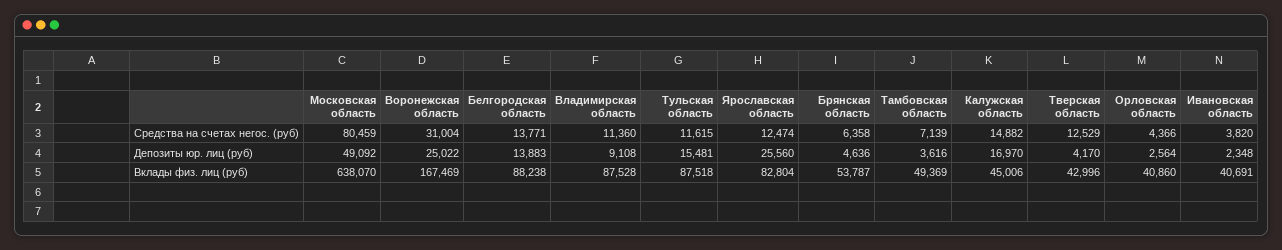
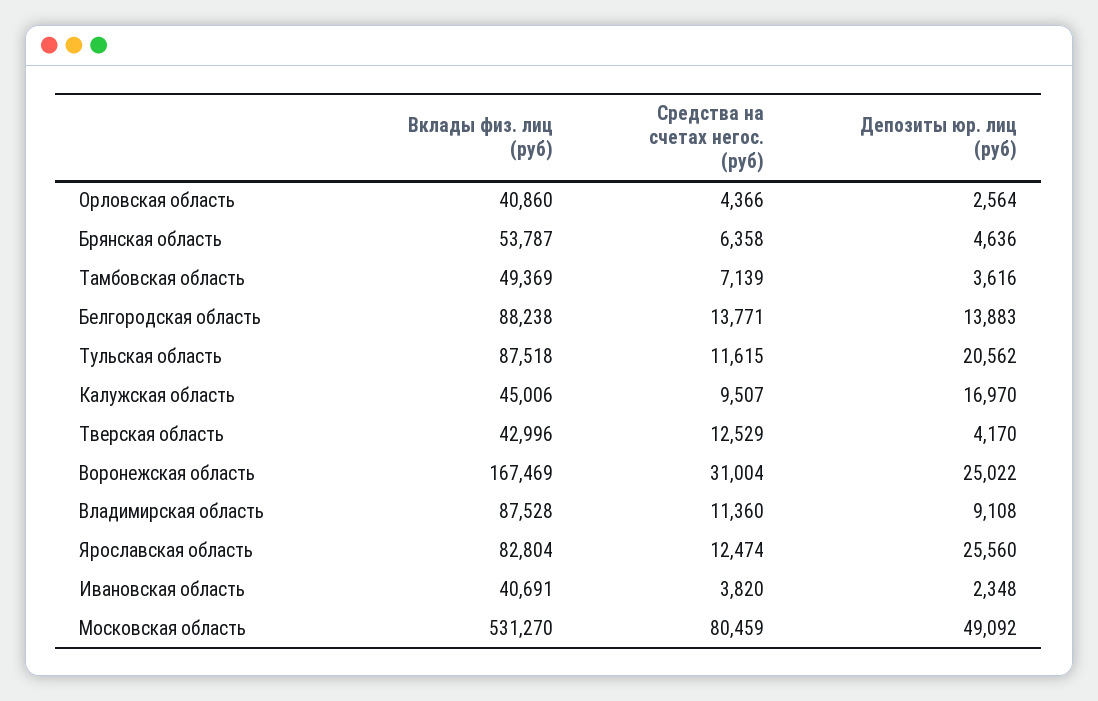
  {
    "Московская область": {
      "Средства на счетах негос. (руб)": 80459,
      "Депозиты юр. лиц (руб)": 49092,
-     "Вклады физ. лиц (руб)": 638070
+     "Вклады физ. лиц (руб)": 531270
    },
    "Воронежская область": {
      "Средства на счетах негос. (руб)": 31004,
      "Депозиты юр. лиц (руб)": 25022,
      "Вклады физ. лиц (руб)": 167469
    },
    "Белгородская область": {
      "Средства на счетах негос. (руб)": 13771,
      "Депозиты юр. лиц (руб)": 13883,
      "Вклады физ. лиц (руб)": 88238
    },
    "Владимирская область": {
      "Средства на счетах негос. (руб)": 11360,
      "Депозиты юр. лиц (руб)": 9108,
      "Вклады физ. лиц (руб)": 87528
    },
    "Тульская область": {
      "Средства на счетах негос. (руб)": 11615,
-     "Депозиты юр. лиц (руб)": 15481,
+     "Депозиты юр. лиц (руб)": 20562,
      "Вклады физ. лиц (руб)": 87518
    },
    "Ярославская область": {
      "Средства на счетах негос. (руб)": 12474,
      "Депозиты юр. лиц (руб)": 25560,
      "Вклады физ. лиц (руб)": 82804
    },
    "Брянская область": {
      "Средства на счетах негос. (руб)": 6358,
      "Депозиты юр. лиц (руб)": 4636,
      "Вклады физ. лиц (руб)": 53787
    },
    "Тамбовская область": {
      "Средства на счетах негос. (руб)": 7139,
      "Депозиты юр. лиц (руб)": 3616,
      "Вклады физ. лиц (руб)": 49369
    },
    "Калужская область": {
-     "Средства на счетах негос. (руб)": 14882,
+     "Средства на счетах негос. (руб)": 9507,
      "Депозиты юр. лиц (руб)": 16970,
      "Вклады физ. лиц (руб)": 45006
    },
    "Тверская область": {
      "Средства на счетах негос. (руб)": 12529,
      "Депозиты юр. лиц (руб)": 4170,
      "Вклады физ. лиц (руб)": 42996
    },
    "Орловская область": {
      "Средства на счетах негос. (руб)": 4366,
      "Депозиты юр. лиц (руб)": 2564,
      "Вклады физ. лиц (руб)": 40860
    },
    "Ивановская область": {
      "Средства на счетах негос. (руб)": 3820,
      "Депозиты юр. лиц (руб)": 2348,
      "Вклады физ. лиц (руб)": 40691
    }
  }

